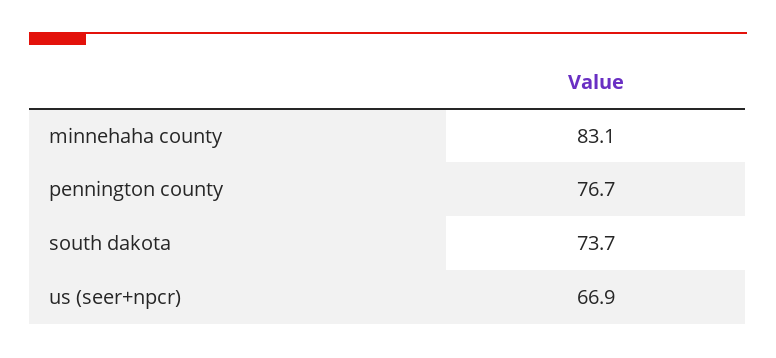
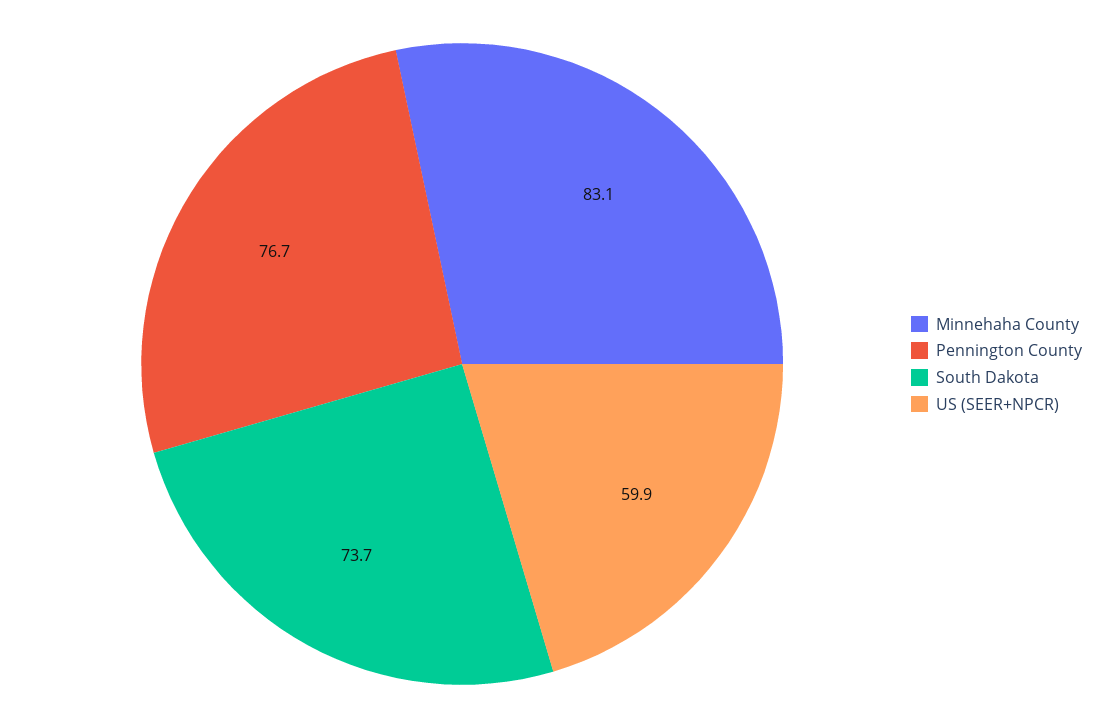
  {
    "minnehaha county": 83.1,
    "pennington county": 76.7,
    "south dakota": 73.7,
-   "us (seer+npcr)": 66.9
+   "us (seer+npcr)": 59.9
  }

